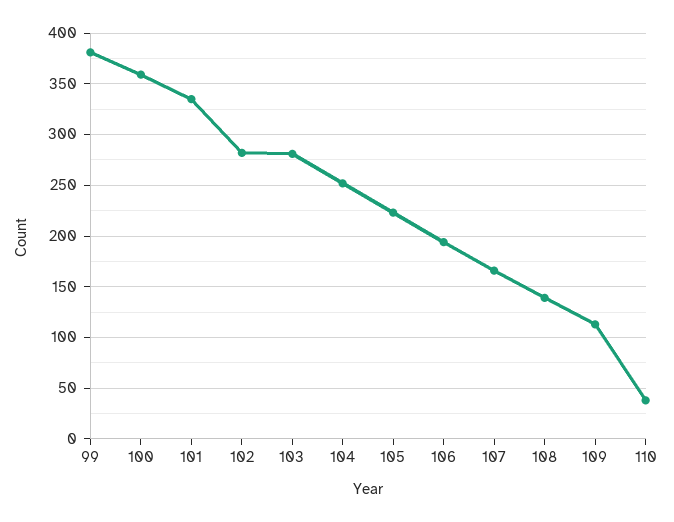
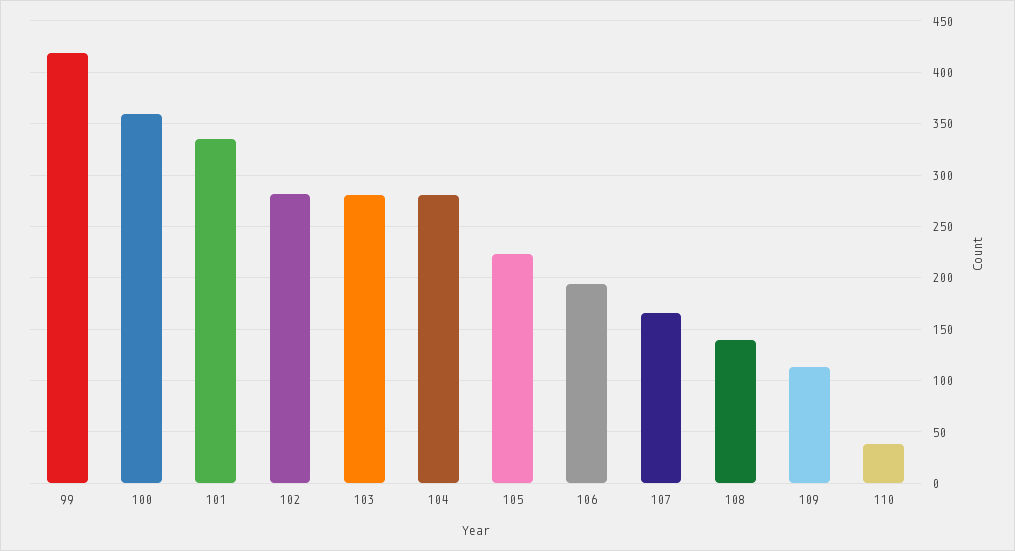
  {
-   "99": 380,
+   "99": 420,
    "100": 360,
    "101": 340,
    "102": 280,
    "103": 280,
-   "104": 250,
+   "104": 280,
    "105": 220,
    "106": 190,
    "107": 170,
    "108": 140,
    "109": 110,
    "110": 40
  }

